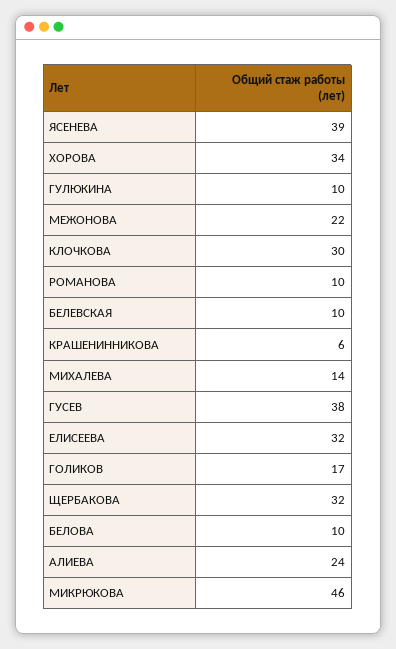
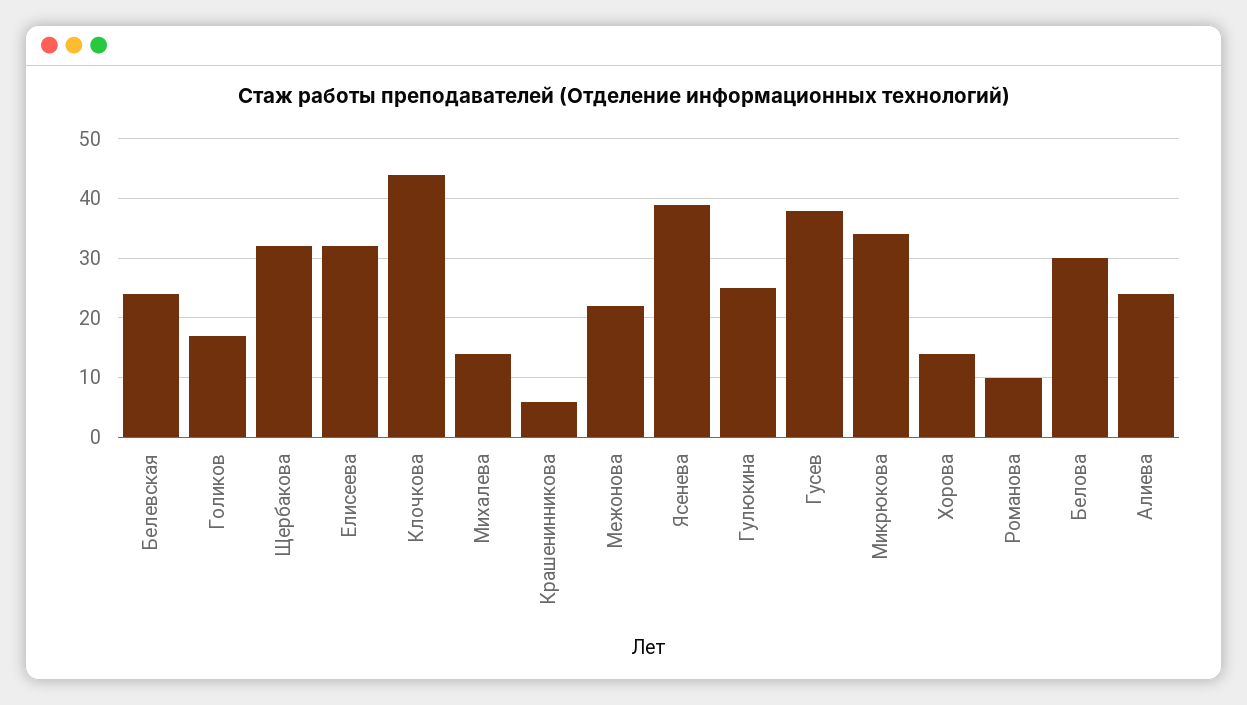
  {
    "ЯСЕНЕВА": 39,
-   "ХОРОВА": 34,
+   "ХОРОВА": 15,
-   "ГУЛЮКИНА": 10,
+   "ГУЛЮКИНА": 25,
    "МЕЖОНОВА": 22,
-   "КЛОЧКОВА": 30,
+   "КЛОЧКОВА": 45,
    "РОМАНОВА": 10,
-   "БЕЛЕВСКАЯ": 10,
+   "БЕЛЕВСКАЯ": 25,
    "КРАШЕНИННИКОВА": 6,
    "МИХАЛЕВА": 14,
    "ГУСЕВ": 38,
    "ЕЛИСЕЕВА": 32,
    "ГОЛИКОВ": 17,
    "ЩЕРБАКОВА": 32,
-   "БЕЛОВА": 10,
+   "БЕЛОВА": 30,
    "АЛИЕВА": 24,
-   "МИКРЮКОВА": 46
+   "МИКРЮКОВА": 35
  }

